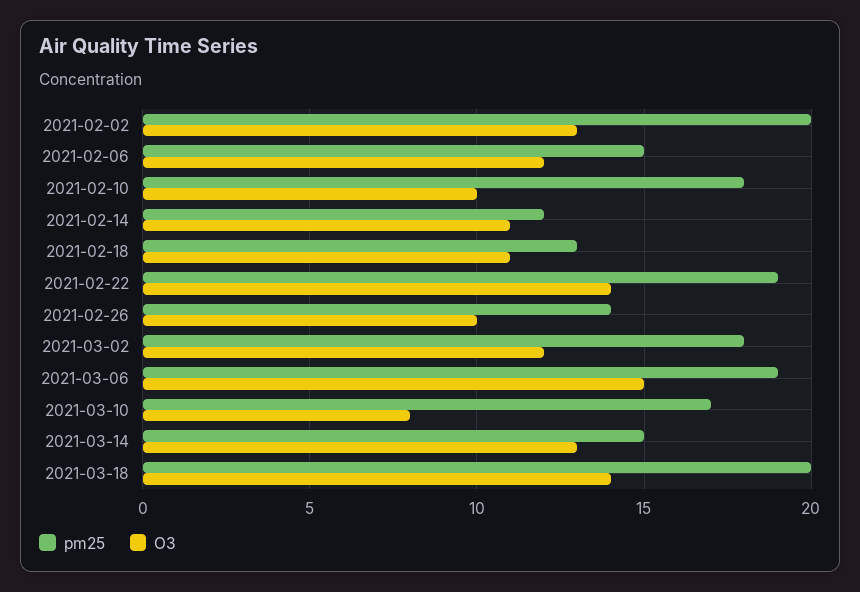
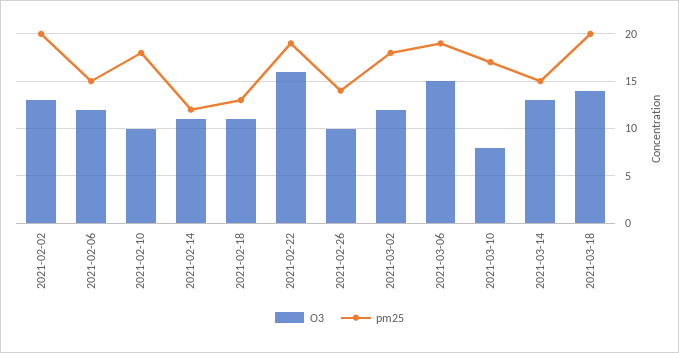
  {
    "pm25": {
      "2021-02-02": 20,
      "2021-02-06": 15,
      "2021-02-10": 18,
      "2021-02-14": 12,
      "2021-02-18": 13,
      "2021-02-22": 19,
      "2021-02-26": 14,
      "2021-03-02": 18,
      "2021-03-06": 19,
      "2021-03-10": 17,
      "2021-03-14": 15,
      "2021-03-18": 20
    },
    "O3": {
      "2021-02-02": 13,
      "2021-02-06": 12,
      "2021-02-10": 10,
      "2021-02-14": 11,
      "2021-02-18": 11,
-     "2021-02-22": 14,
+     "2021-02-22": 16,
      "2021-02-26": 10,
      "2021-03-02": 12,
      "2021-03-06": 15,
      "2021-03-10": 8,
      "2021-03-14": 13,
      "2021-03-18": 14
    }
  }

